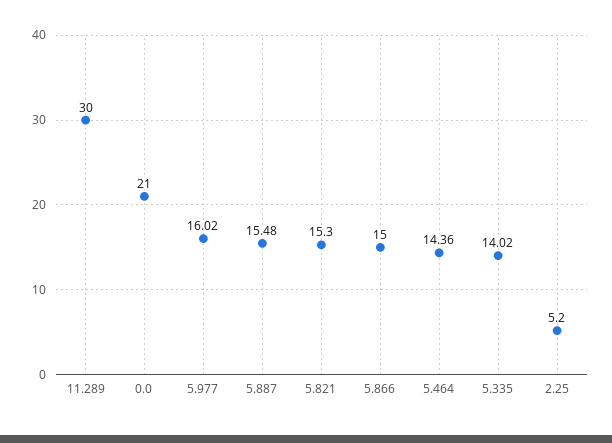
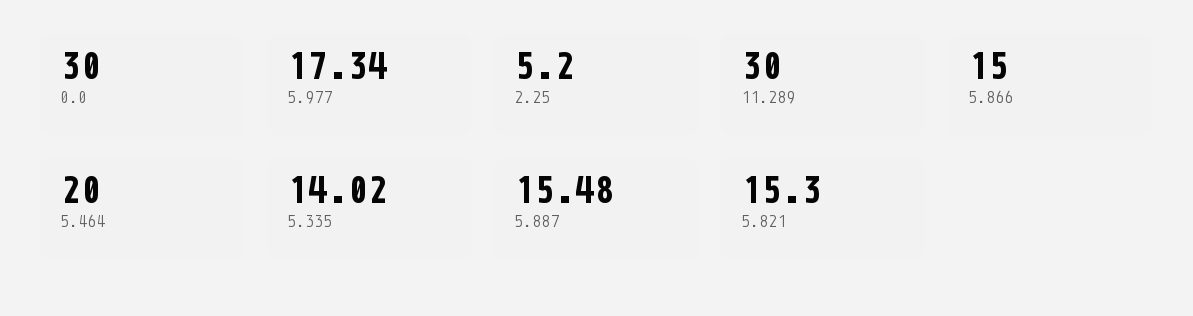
  {
    "11.289": 30,
-   "0.0": 21,
+   "0.0": 30,
-   "5.977": 16.02,
+   "5.977": 17.34,
    "5.887": 15.48,
    "5.821": 15.3,
    "5.866": 15,
-   "5.464": 14.36,
+   "5.464": 20,
    "5.335": 14.02,
    "2.25": 5.2
  }

